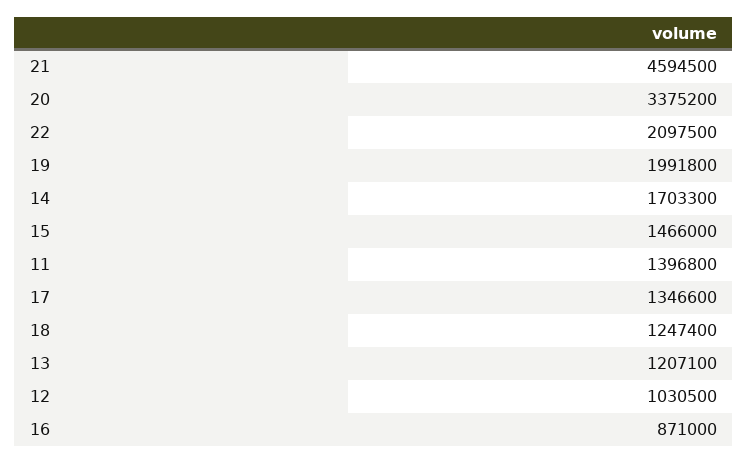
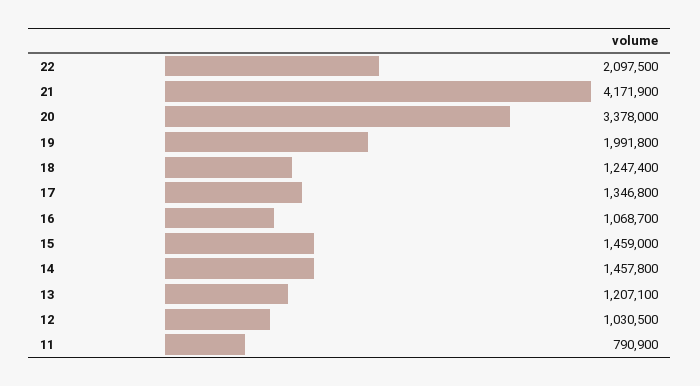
  {
-   "21": 4594500,
+   "21": 4171900,
-   "20": 3375200,
+   "20": 3378000,
    "22": 2097500,
    "19": 1991800,
-   "14": 1703300,
+   "14": 1457800,
-   "15": 1466000,
+   "15": 1459000,
-   "11": 1396800,
+   "11": 790900,
-   "17": 1346600,
+   "17": 1346800,
    "18": 1247400,
    "13": 1207100,
    "12": 1030500,
-   "16": 871000
+   "16": 1068700
  }

